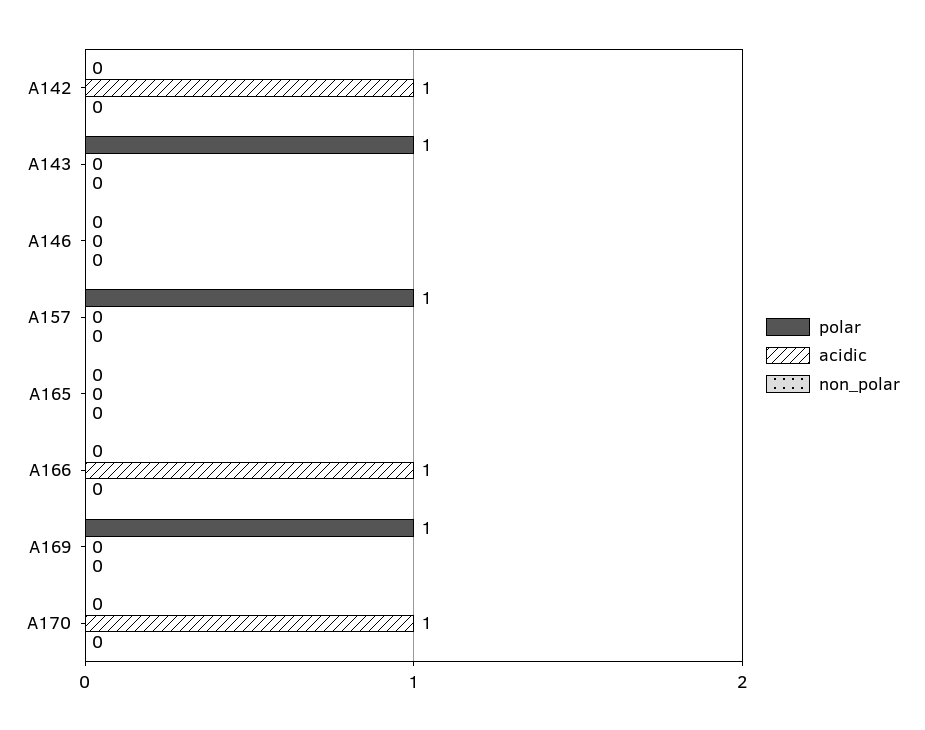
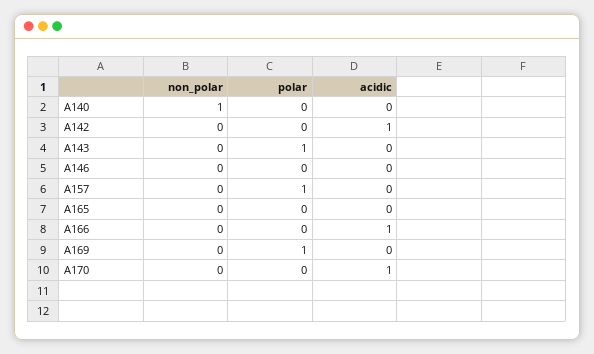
  {
    "polar": {
      "A142": 0,
      "A143": 1,
      "A146": 0,
      "A157": 1,
      "A165": 0,
      "A166": 0,
      "A169": 1,
-     "A170": 0
+     "A170": 0,
+     "A140": 0
    },
    "acidic": {
      "A142": 1,
      "A143": 0,
      "A146": 0,
      "A157": 0,
      "A165": 0,
      "A166": 1,
      "A169": 0,
-     "A170": 1
+     "A170": 1,
+     "A140": 0
    },
    "non_polar": {
      "A142": 0,
      "A143": 0,
      "A146": 0,
      "A157": 0,
      "A165": 0,
      "A166": 0,
      "A169": 0,
-     "A170": 0
+     "A170": 0,
+     "A140": 1
    }
  }

